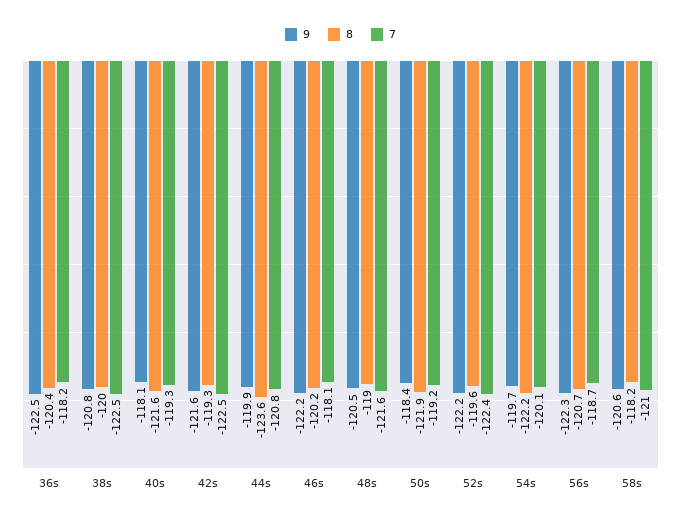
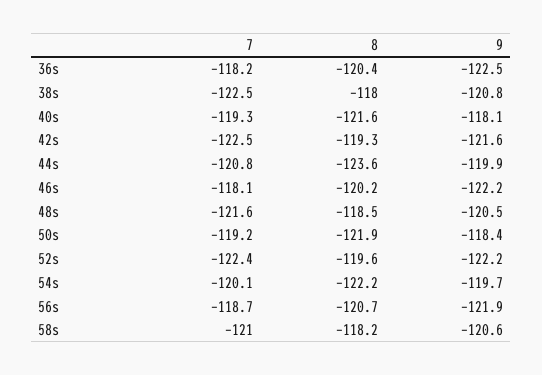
  {
    "9": {
      "36s": -122.5,
      "38s": -120.8,
      "40s": -118.1,
      "42s": -121.6,
      "44s": -119.9,
      "46s": -122.2,
      "48s": -120.5,
      "50s": -118.4,
      "52s": -122.2,
      "54s": -119.7,
-     "56s": -122.3,
+     "56s": -121.9,
      "58s": -120.6
    },
    "8": {
      "36s": -120.4,
-     "38s": -120,
+     "38s": -118,
      "40s": -121.6,
      "42s": -119.3,
      "44s": -123.6,
      "46s": -120.2,
-     "48s": -119,
+     "48s": -118.5,
      "50s": -121.9,
      "52s": -119.6,
      "54s": -122.2,
      "56s": -120.7,
      "58s": -118.2
    },
    "7": {
      "36s": -118.2,
      "38s": -122.5,
      "40s": -119.3,
      "42s": -122.5,
      "44s": -120.8,
      "46s": -118.1,
      "48s": -121.6,
      "50s": -119.2,
      "52s": -122.4,
      "54s": -120.1,
      "56s": -118.7,
      "58s": -121
    }
  }

